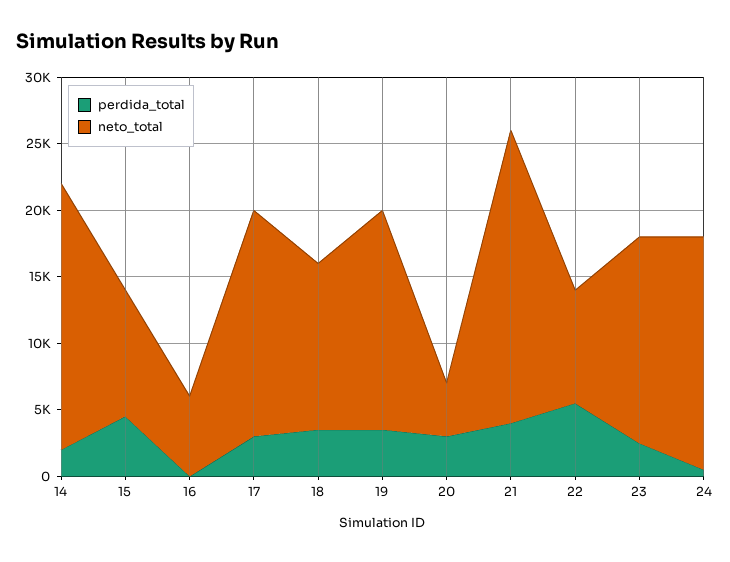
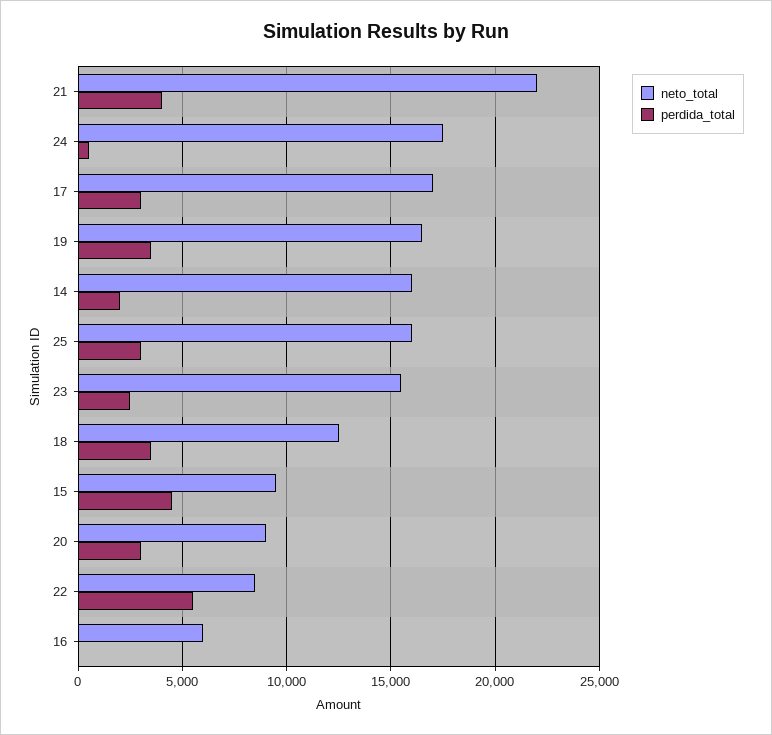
  {
    "perdida_total": {
      "14": 2000,
      "15": 4500,
      "16": 0,
      "17": 3000,
      "18": 3500,
      "19": 3500,
      "20": 3000,
      "21": 4000,
      "22": 5500,
      "23": 2500,
-     "24": 500
+     "24": 500,
+     "25": 3000
    },
    "neto_total": {
-     "14": 20000,
+     "14": 16000,
      "15": 9500,
      "16": 6000,
      "17": 17000,
      "18": 12500,
      "19": 16500,
-     "20": 4000,
+     "20": 9000,
      "21": 22000,
      "22": 8500,
      "23": 15500,
-     "24": 17500
+     "24": 17500,
+     "25": 16000
    }
  }

